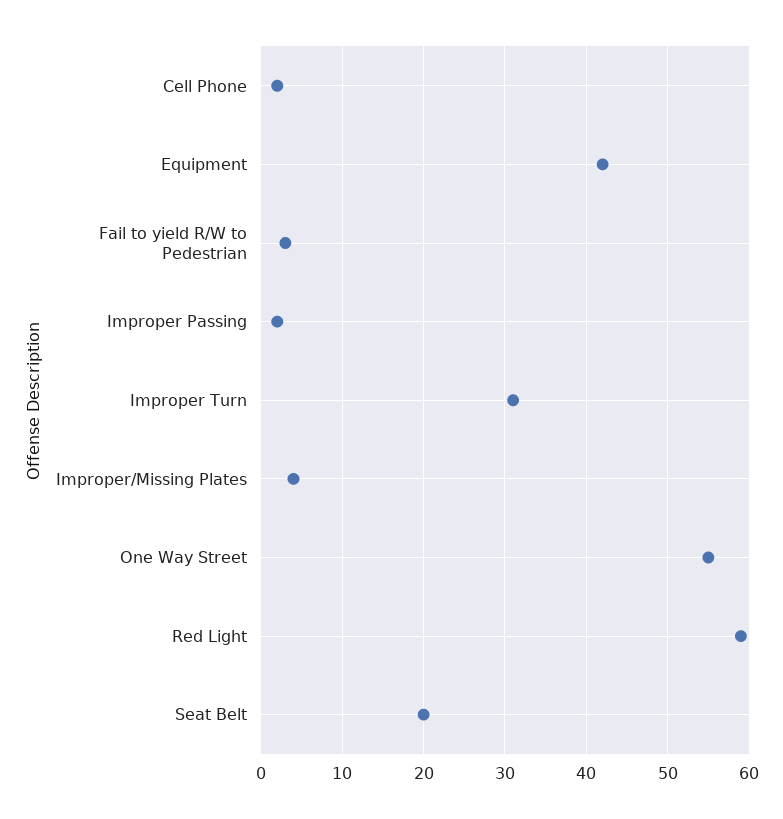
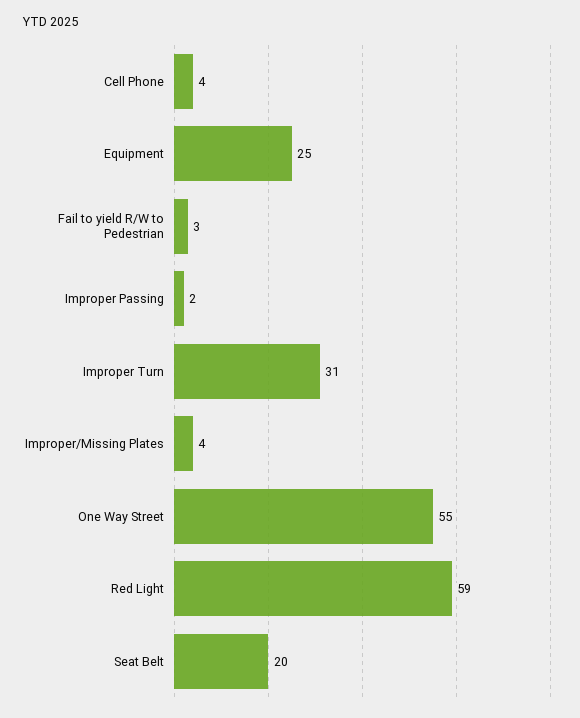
  {
-   "Cell Phone": 2,
+   "Cell Phone": 4,
-   "Equipment": 42,
+   "Equipment": 25,
    "Fail to yield R/W to Pedestrian": 3,
    "Improper Passing": 2,
    "Improper Turn": 31,
    "Improper/Missing Plates": 4,
    "One Way Street": 55,
    "Red Light": 59,
    "Seat Belt": 20
  }

